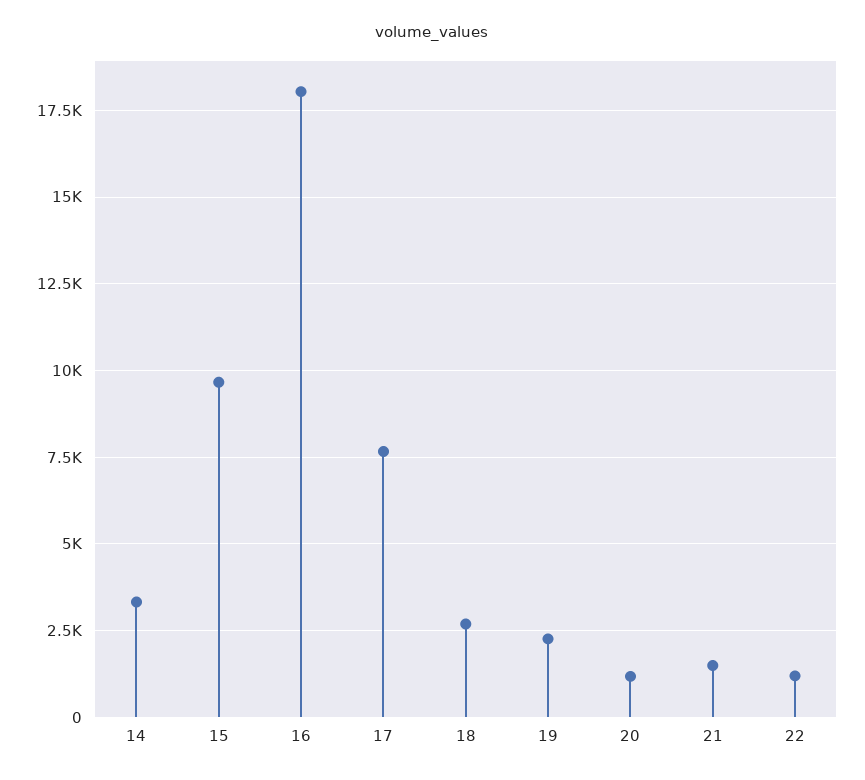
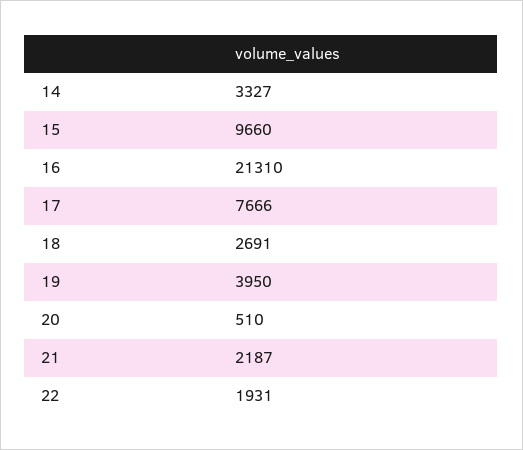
  {
    "14": 3327,
    "15": 9660,
-   "16": 18000,
+   "16": 21310,
    "17": 7666,
    "18": 2691,
-   "19": 2250,
+   "19": 3950,
-   "20": 1250,
+   "20": 510,
-   "21": 1500,
+   "21": 2187,
-   "22": 1250
+   "22": 1931
  }

